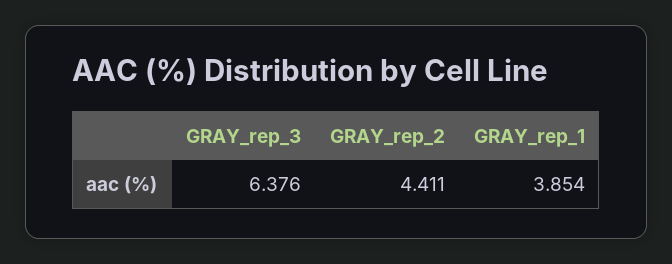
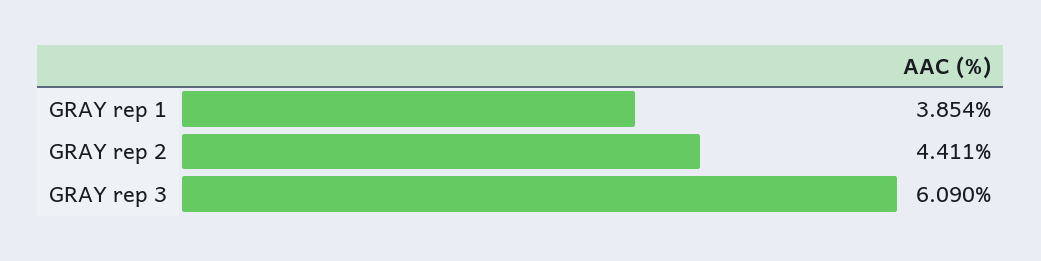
  {
-   "GRAY_rep_3": 6.376,
+   "GRAY_rep_3": 6.09,
    "GRAY_rep_2": 4.411,
    "GRAY_rep_1": 3.854
  }

